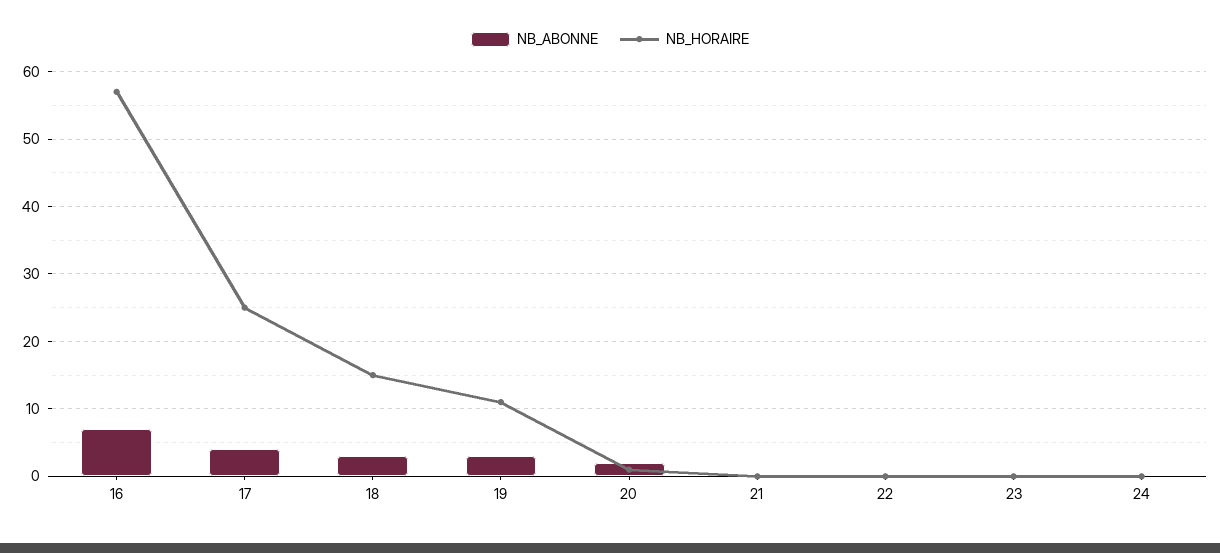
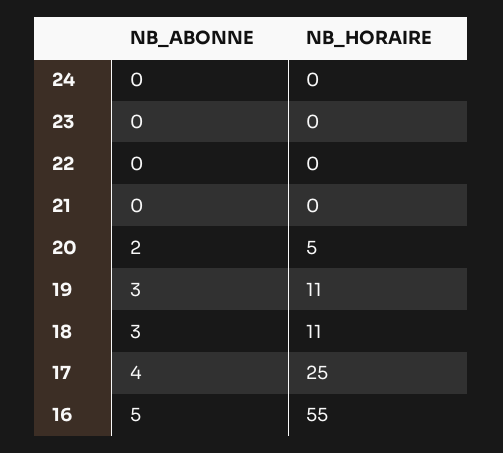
  {
    "NB_ABONNE": {
-     "16": 7,
+     "16": 5,
      "17": 4,
      "18": 3,
      "19": 3,
      "20": 2,
      "21": 0,
      "22": 0,
      "23": 0,
      "24": 0
    },
    "NB_HORAIRE": {
-     "16": 57,
+     "16": 55,
      "17": 25,
-     "18": 15,
+     "18": 11,
      "19": 11,
-     "20": 1,
+     "20": 5,
      "21": 0,
      "22": 0,
      "23": 0,
      "24": 0
    }
  }

